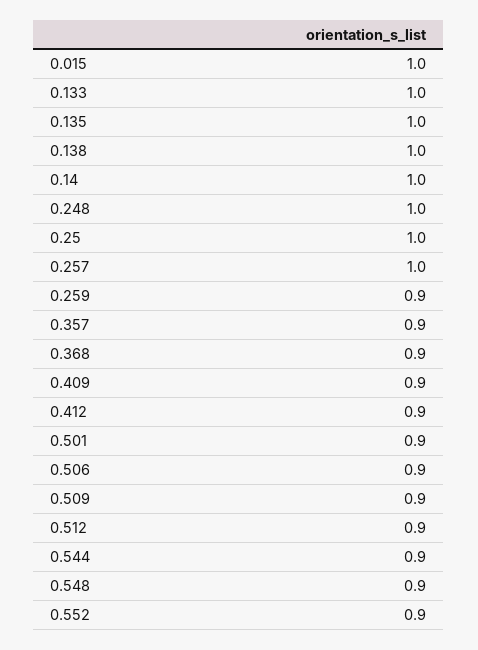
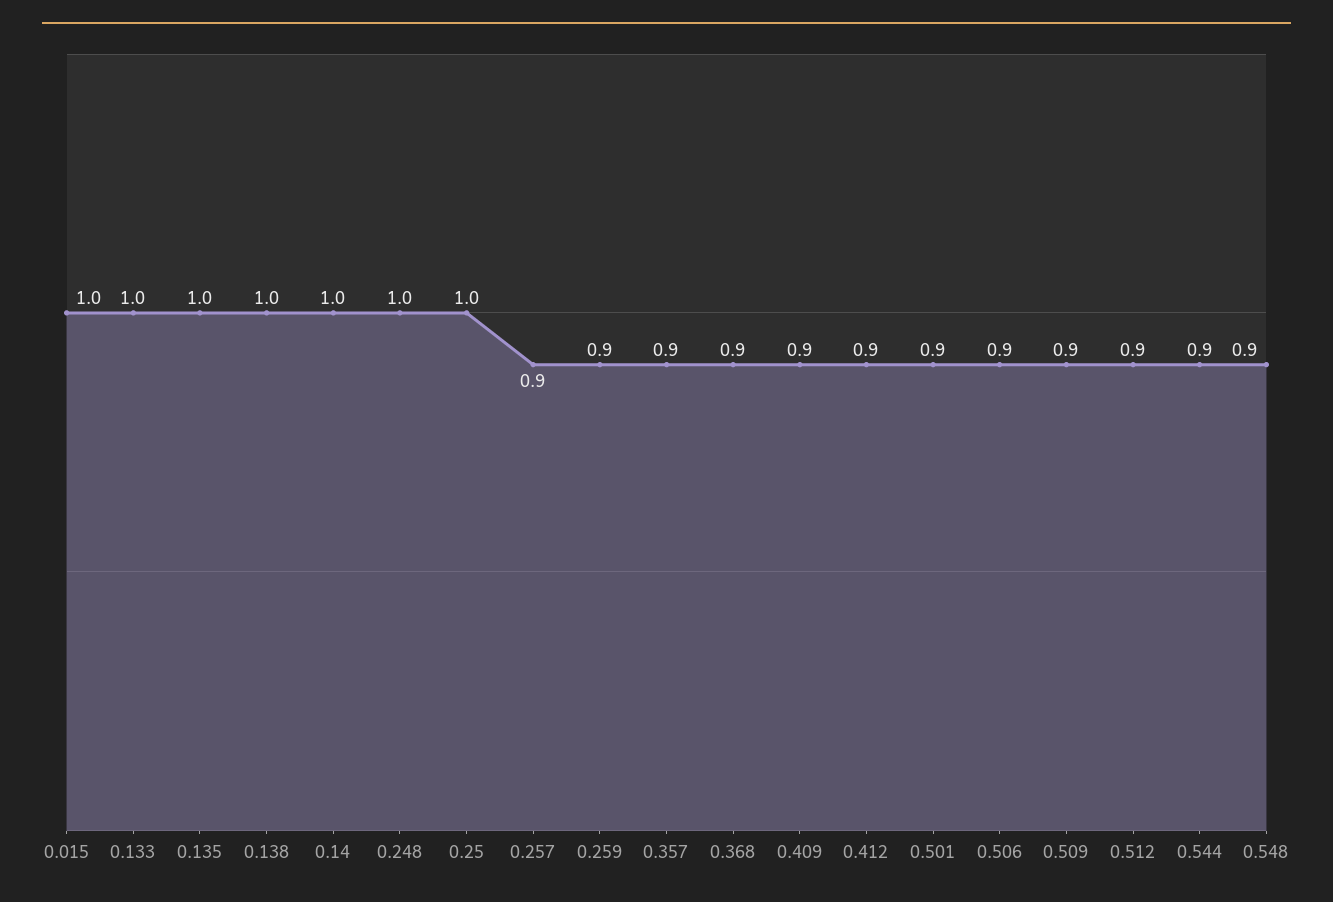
  {
    "0.015": 1,
    "0.133": 1,
    "0.135": 1,
    "0.138": 1,
    "0.14": 1,
    "0.248": 1,
    "0.25": 1,
-   "0.257": 1,
+   "0.257": 0.9,
    "0.259": 0.9,
    "0.357": 0.9,
    "0.368": 0.9,
    "0.409": 0.9,
    "0.412": 0.9,
    "0.501": 0.9,
    "0.506": 0.9,
    "0.509": 0.9,
    "0.512": 0.9,
    "0.544": 0.9,
-   "0.548": 0.9,
+   "0.548": 0.9
-   "0.552": 0.9
  }

